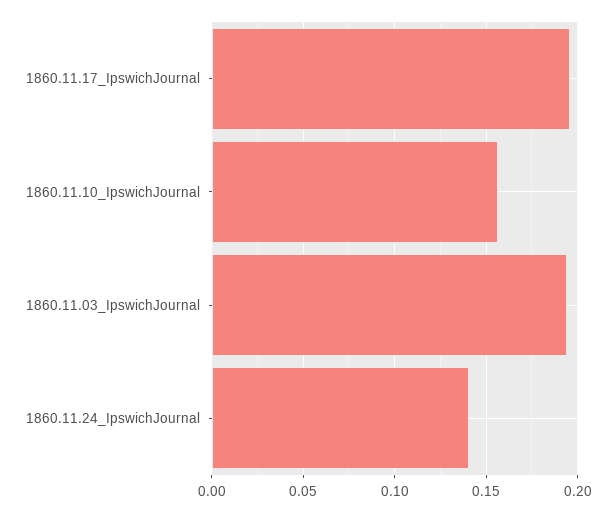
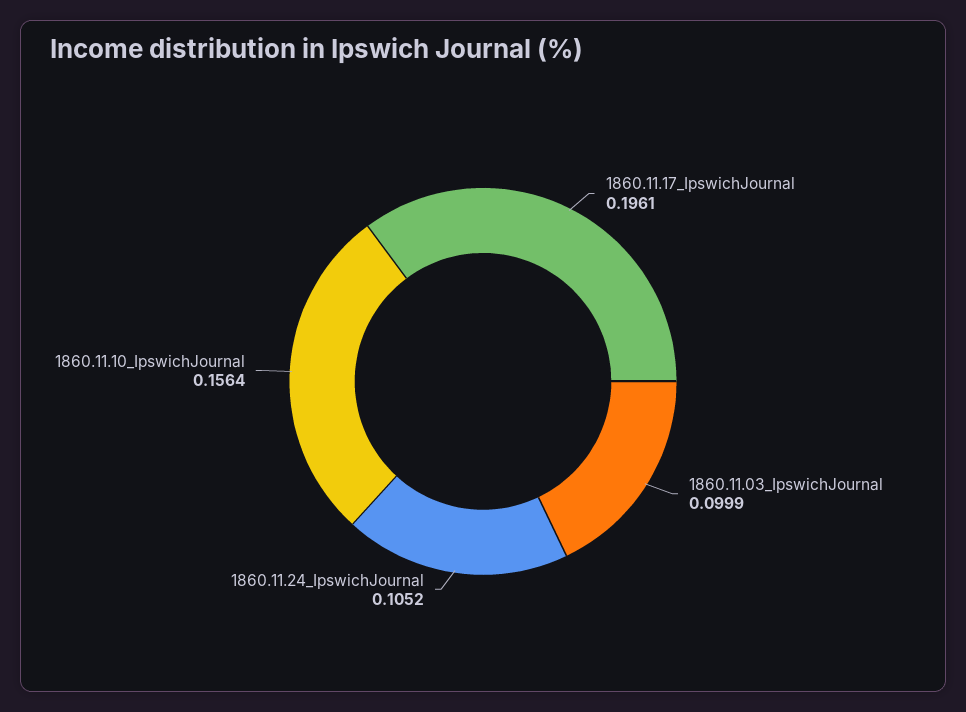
  {
    "1860.11.17_IpswichJournal": 0.1961,
    "1860.11.10_IpswichJournal": 0.1564,
-   "1860.11.03_IpswichJournal": 0.195,
+   "1860.11.03_IpswichJournal": 0.0999,
-   "1860.11.24_IpswichJournal": 0.14
+   "1860.11.24_IpswichJournal": 0.1052
  }

